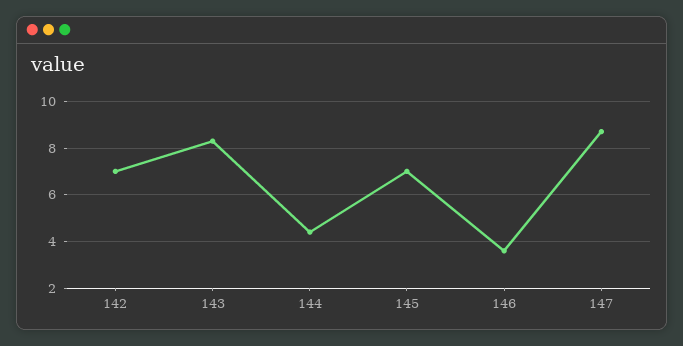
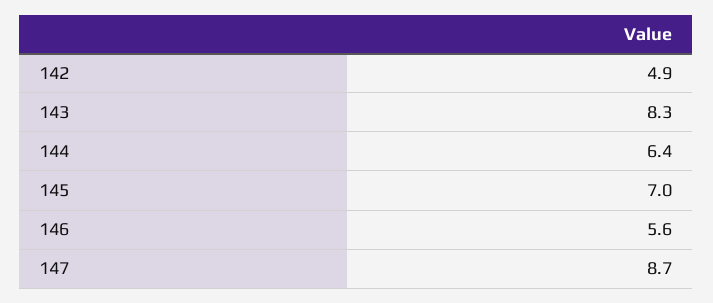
  {
-   "142": 7,
+   "142": 4.9,
    "143": 8.3,
-   "144": 4.5,
+   "144": 6.4,
    "145": 7,
-   "146": 3.5,
+   "146": 5.6,
    "147": 8.7
  }

